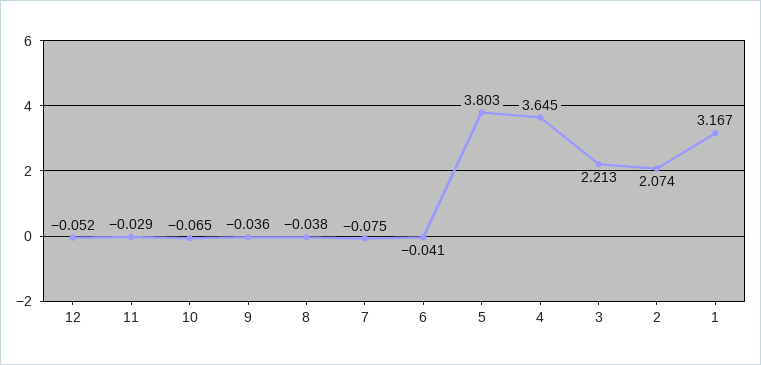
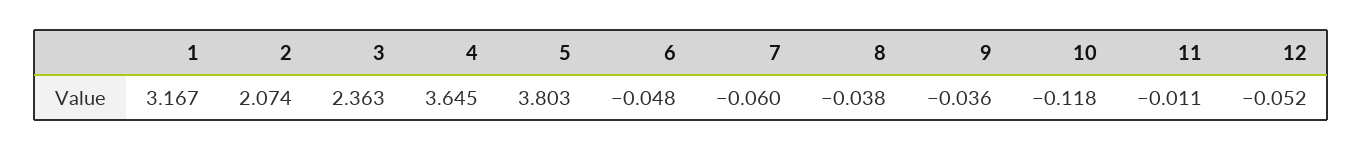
  {
    "12": -0.052,
-   "11": -0.029,
+   "11": -0.011,
-   "10": -0.065,
+   "10": -0.118,
    "9": -0.036,
    "8": -0.038,
-   "7": -0.075,
+   "7": -0.06,
-   "6": -0.041,
+   "6": -0.048,
    "5": 3.803,
    "4": 3.645,
-   "3": 2.213,
+   "3": 2.363,
    "2": 2.074,
    "1": 3.167
  }

